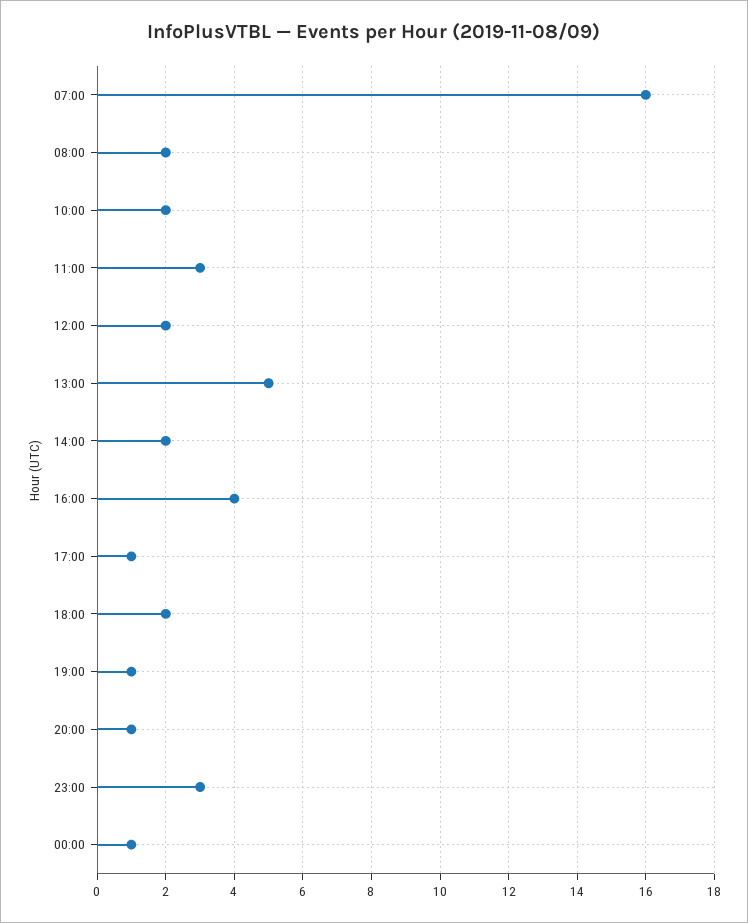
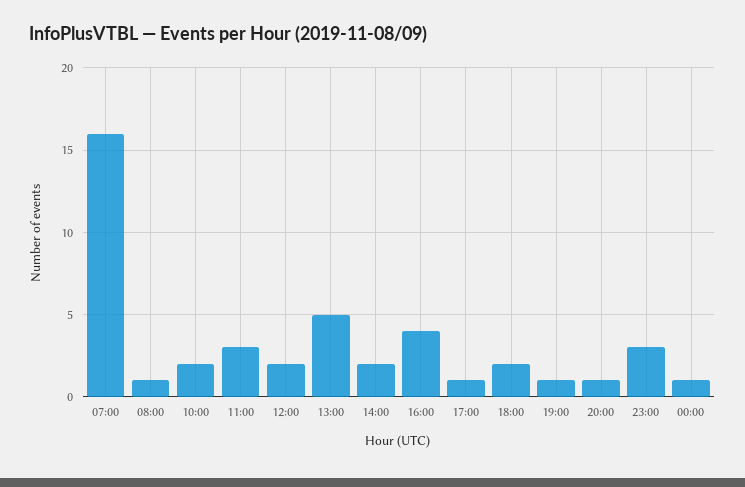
  {
    "07:00": 16,
-   "08:00": 2,
+   "08:00": 1,
    "10:00": 2,
    "11:00": 3,
    "12:00": 2,
    "13:00": 5,
    "14:00": 2,
    "16:00": 4,
    "17:00": 1,
    "18:00": 2,
    "19:00": 1,
    "20:00": 1,
    "23:00": 3,
    "00:00": 1
  }

